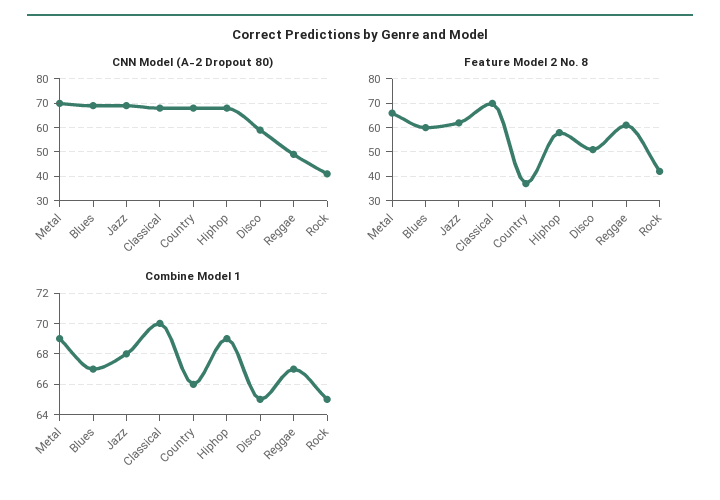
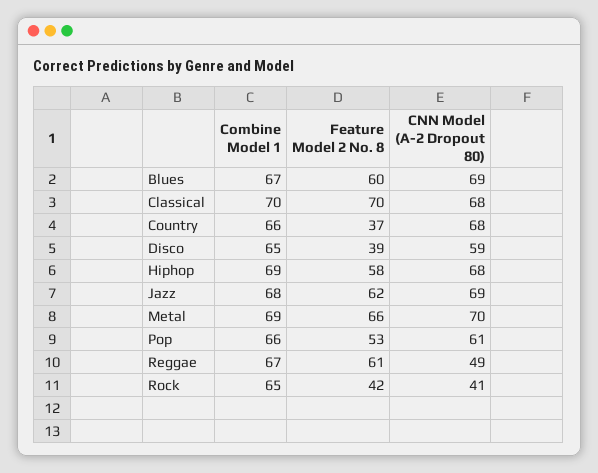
  {
    "CNN Model (A-2 Dropout 80)": {
      "Metal": 70,
      "Blues": 69,
      "Jazz": 69,
      "Classical": 68,
      "Country": 68,
      "Hiphop": 68,
      "Disco": 59,
      "Reggae": 49,
-     "Rock": 41
+     "Rock": 41,
+     "Pop": 61
    },
    "Feature Model 2 No. 8": {
      "Metal": 66,
      "Blues": 60,
      "Jazz": 62,
      "Classical": 70,
      "Country": 37,
      "Hiphop": 58,
-     "Disco": 50,
+     "Disco": 39,
      "Reggae": 61,
-     "Rock": 42
+     "Rock": 42,
+     "Pop": 53
    },
    "Combine Model 1": {
      "Metal": 69,
      "Blues": 67,
      "Jazz": 68,
      "Classical": 70,
      "Country": 66,
      "Hiphop": 69,
      "Disco": 65,
      "Reggae": 67,
-     "Rock": 65
+     "Rock": 65,
+     "Pop": 66
    }
  }

